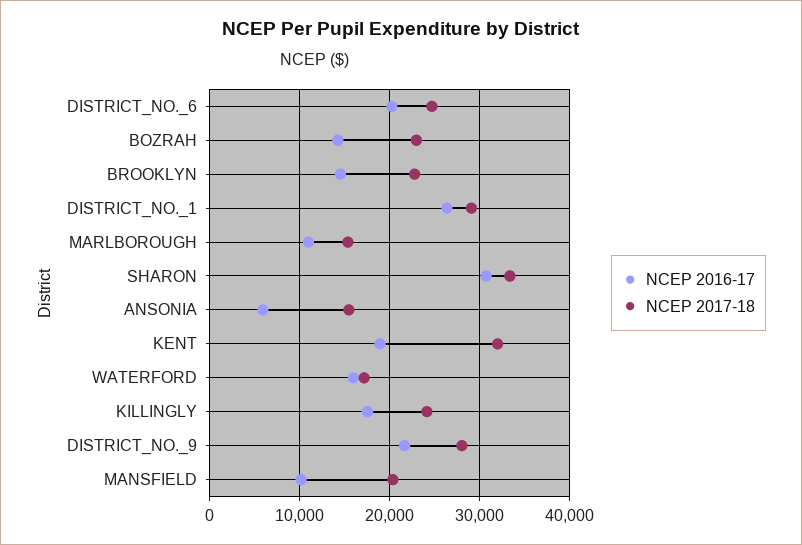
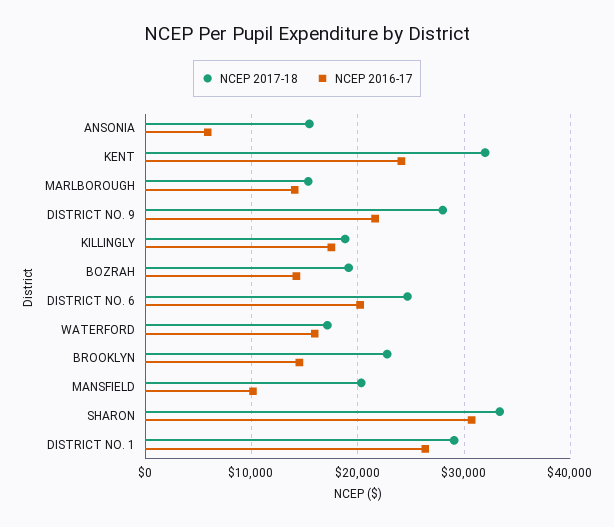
  {
    "NCEP 2016-17": {
      "DISTRICT_NO._6": 20000,
      "BOZRAH": 14000,
      "BROOKLYN": 15000,
      "DISTRICT_NO._1": 26000,
-     "MARLBOROUGH": 11000,
+     "MARLBOROUGH": 14000,
      "SHARON": 31000,
      "ANSONIA": 6000,
-     "KENT": 19000,
+     "KENT": 24000,
      "WATERFORD": 16000,
      "KILLINGLY": 18000,
      "DISTRICT_NO._9": 22000,
      "MANSFIELD": 10000
    },
    "NCEP 2017-18": {
      "DISTRICT_NO._6": 25000,
-     "BOZRAH": 23000,
+     "BOZRAH": 19000,
      "BROOKLYN": 23000,
      "DISTRICT_NO._1": 29000,
      "MARLBOROUGH": 15000,
      "SHARON": 33000,
      "ANSONIA": 15000,
      "KENT": 32000,
      "WATERFORD": 17000,
-     "KILLINGLY": 24000,
+     "KILLINGLY": 19000,
      "DISTRICT_NO._9": 28000,
      "MANSFIELD": 20000
    }
  }

